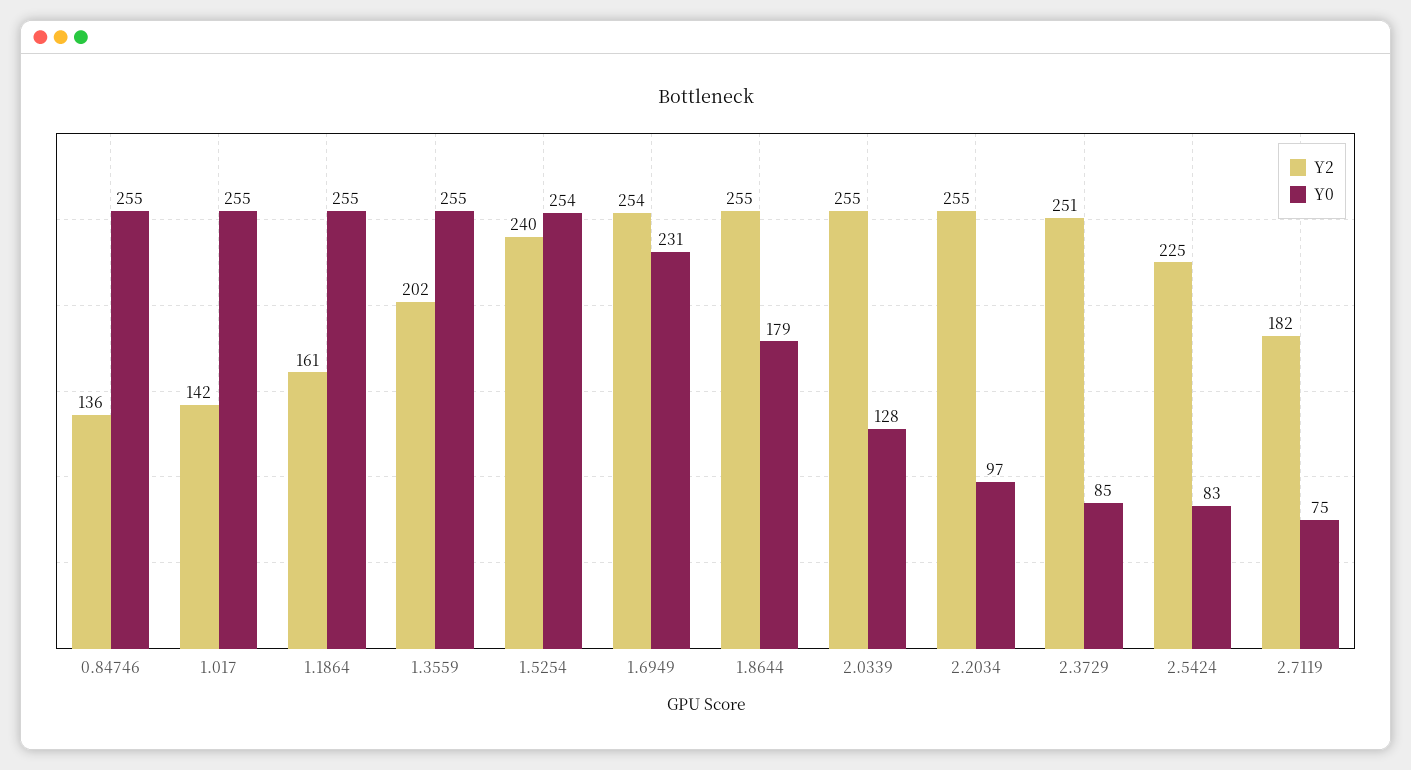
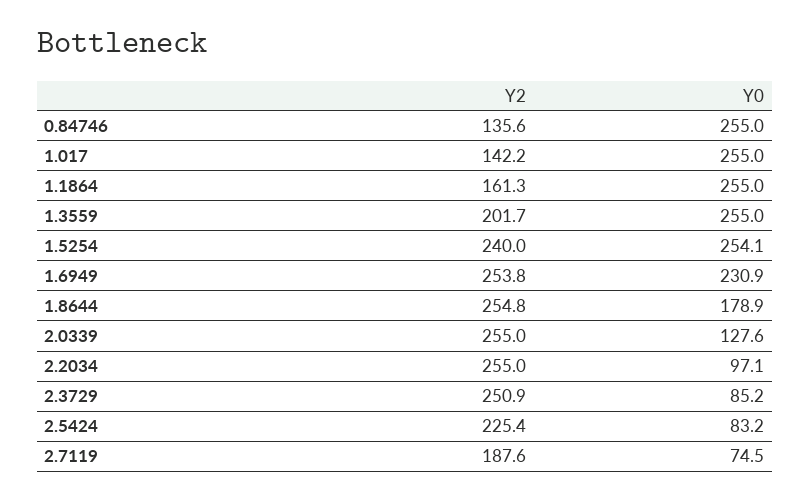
  {
    "Y2": {
      "0.84746": 135.6,
      "1.017": 142.2,
      "1.1864": 161.3,
      "1.3559": 201.7,
      "1.5254": 240,
      "1.6949": 253.8,
      "1.8644": 254.8,
      "2.0339": 255,
      "2.2034": 255,
      "2.3729": 250.9,
      "2.5424": 225.4,
-     "2.7119": 182
+     "2.7119": 187.6
    },
    "Y0": {
      "0.84746": 255,
      "1.017": 255,
      "1.1864": 255,
      "1.3559": 255,
      "1.5254": 254.1,
      "1.6949": 230.9,
      "1.8644": 178.9,
      "2.0339": 127.6,
      "2.2034": 97.1,
      "2.3729": 85.2,
      "2.5424": 83.2,
      "2.7119": 74.5
    }
  }

